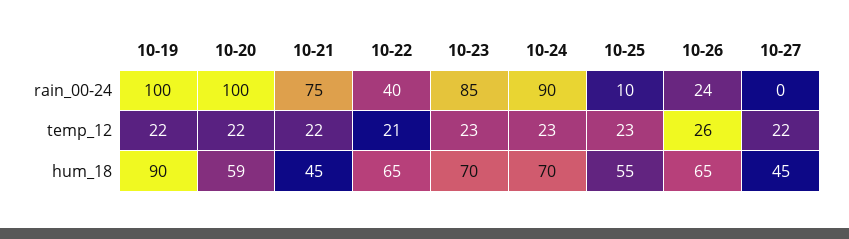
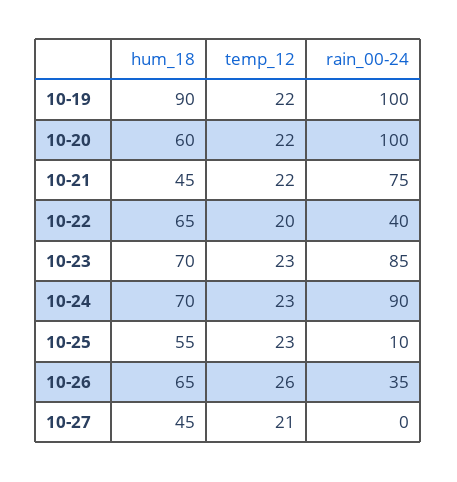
  {
    "10-19": {
      "rain_00-24": 100,
      "temp_12": 22,
      "hum_18": 90
    },
    "10-20": {
      "rain_00-24": 100,
      "temp_12": 22,
-     "hum_18": 59
+     "hum_18": 60
    },
    "10-21": {
      "rain_00-24": 75,
      "temp_12": 22,
      "hum_18": 45
    },
    "10-22": {
      "rain_00-24": 40,
-     "temp_12": 21,
+     "temp_12": 20,
      "hum_18": 65
    },
    "10-23": {
      "rain_00-24": 85,
      "temp_12": 23,
      "hum_18": 70
    },
    "10-24": {
      "rain_00-24": 90,
      "temp_12": 23,
      "hum_18": 70
    },
    "10-25": {
      "rain_00-24": 10,
      "temp_12": 23,
      "hum_18": 55
    },
    "10-26": {
-     "rain_00-24": 24,
+     "rain_00-24": 35,
      "temp_12": 26,
      "hum_18": 65
    },
    "10-27": {
      "rain_00-24": 0,
-     "temp_12": 22,
+     "temp_12": 21,
      "hum_18": 45
    }
  }

